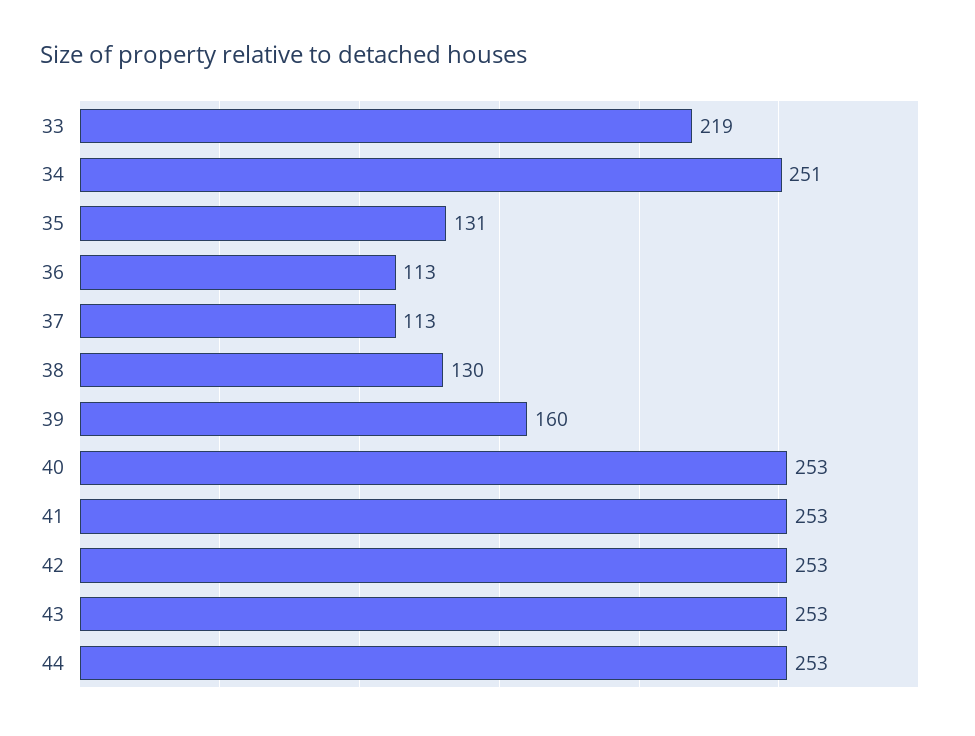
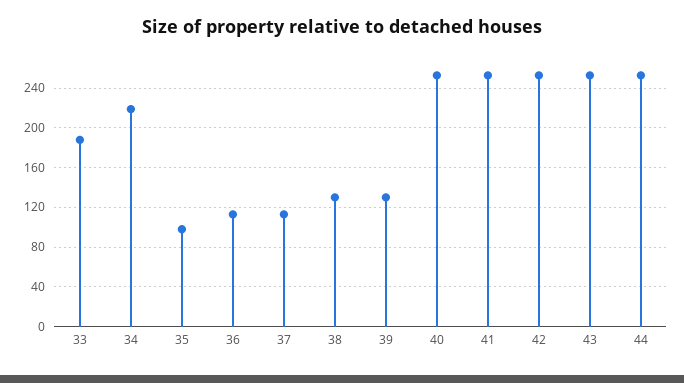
  {
-   "33": 219,
+   "33": 190,
-   "34": 251,
+   "34": 220,
-   "35": 131,
+   "35": 100,
    "36": 113,
    "37": 113,
    "38": 130,
-   "39": 160,
+   "39": 130,
    "40": 253,
    "41": 253,
    "42": 253,
    "43": 253,
    "44": 253
  }

